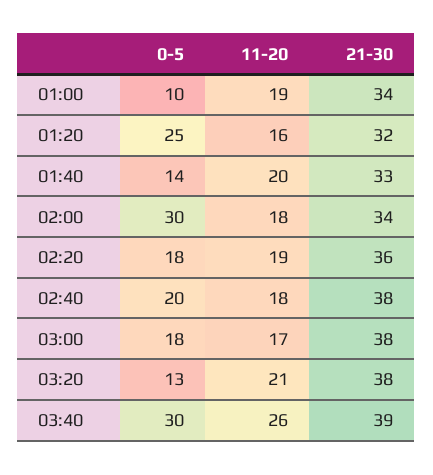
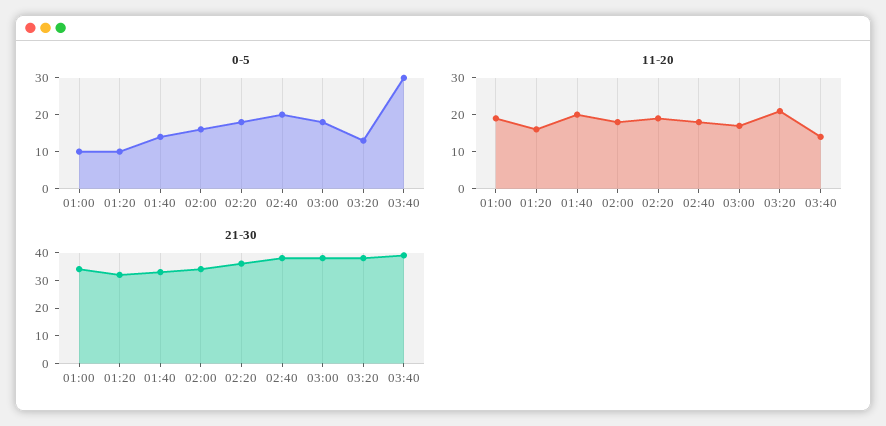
  {
    "0-5": {
      "01:00": 10,
-     "01:20": 25,
+     "01:20": 10,
      "01:40": 14,
-     "02:00": 30,
+     "02:00": 15,
      "02:20": 18,
      "02:40": 20,
      "03:00": 18,
      "03:20": 13,
      "03:40": 30
    },
    "11-20": {
      "01:00": 19,
      "01:20": 16,
      "01:40": 20,
      "02:00": 18,
      "02:20": 19,
      "02:40": 18,
      "03:00": 17,
      "03:20": 21,
-     "03:40": 26
+     "03:40": 15
    },
    "21-30": {
      "01:00": 34,
      "01:20": 32,
      "01:40": 33,
      "02:00": 34,
      "02:20": 36,
      "02:40": 38,
      "03:00": 38,
      "03:20": 38,
      "03:40": 39
    }
  }

